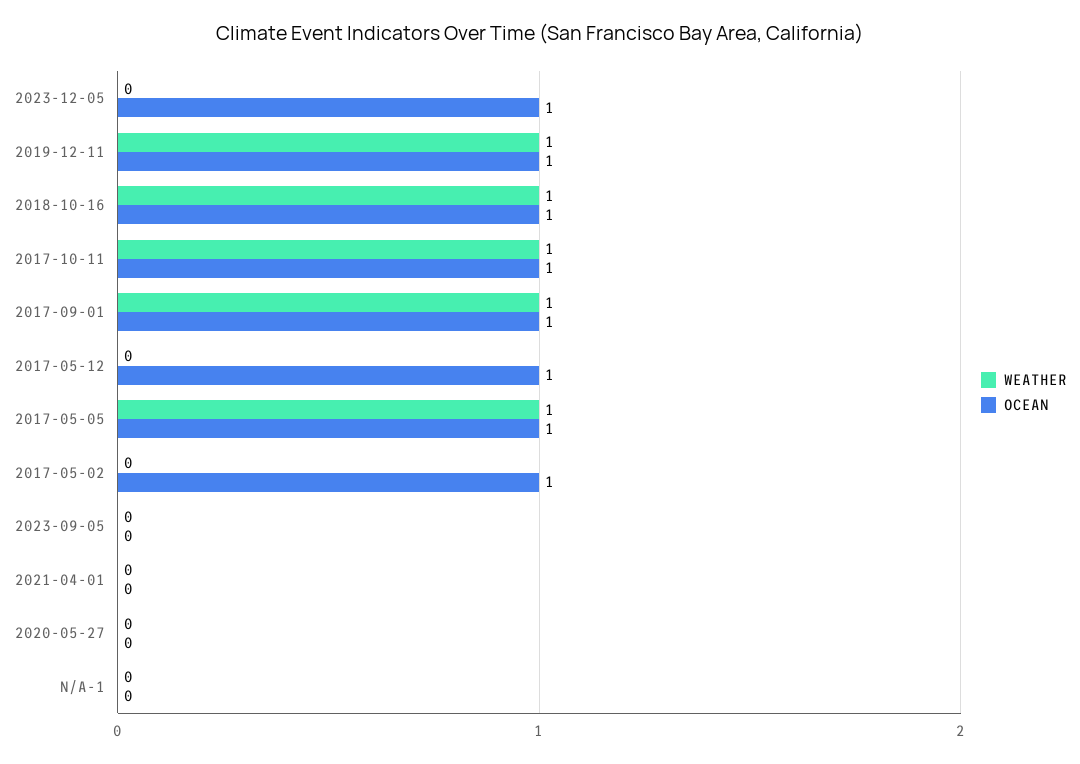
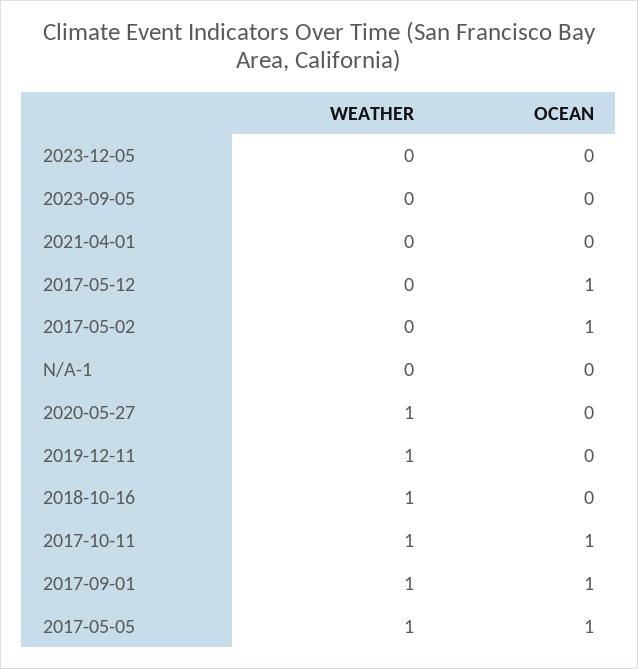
  {
    "WEATHER": {
      "2023-12-05": 0,
      "2019-12-11": 1,
      "2018-10-16": 1,
      "2017-10-11": 1,
      "2017-09-01": 1,
      "2017-05-12": 0,
      "2017-05-05": 1,
      "2017-05-02": 0,
      "2023-09-05": 0,
      "2021-04-01": 0,
-     "2020-05-27": 0,
+     "2020-05-27": 1,
      "N/A-1": 0
    },
    "OCEAN": {
-     "2023-12-05": 1,
+     "2023-12-05": 0,
-     "2019-12-11": 1,
+     "2019-12-11": 0,
-     "2018-10-16": 1,
+     "2018-10-16": 0,
      "2017-10-11": 1,
      "2017-09-01": 1,
      "2017-05-12": 1,
      "2017-05-05": 1,
      "2017-05-02": 1,
      "2023-09-05": 0,
      "2021-04-01": 0,
      "2020-05-27": 0,
      "N/A-1": 0
    }
  }

